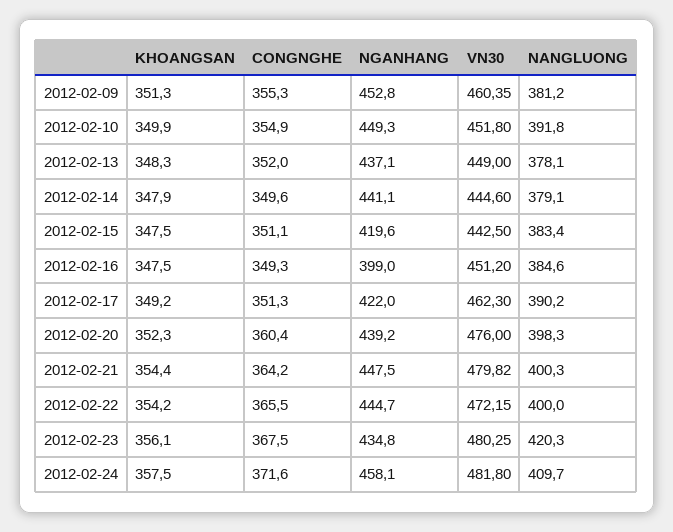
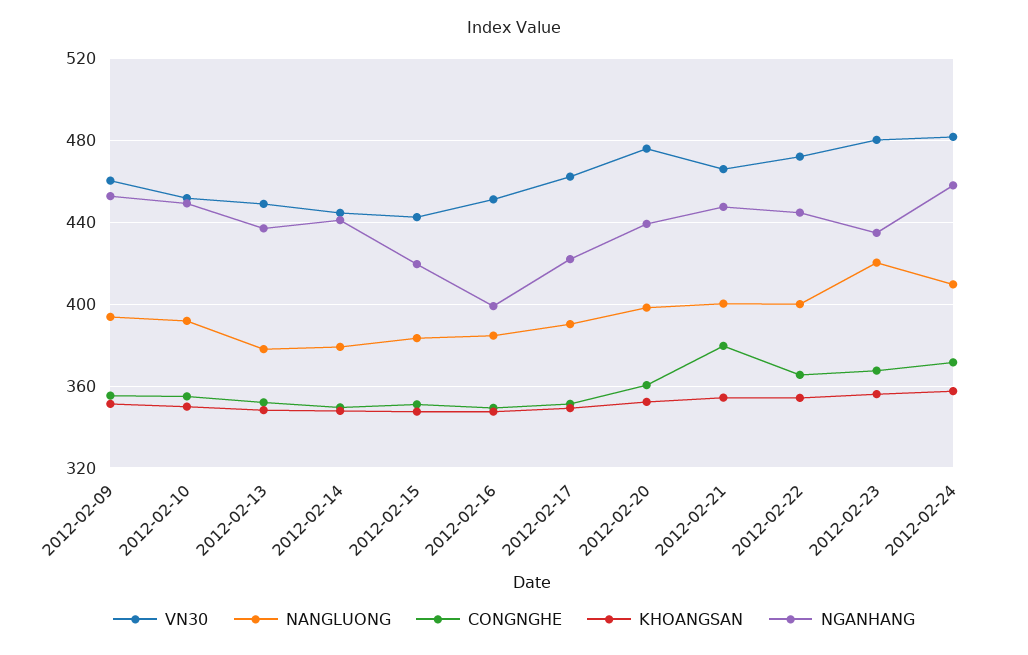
  {
    "KHOANGSAN": {
      "2012-02-09": 351.3,
      "2012-02-10": 349.9,
      "2012-02-13": 348.3,
      "2012-02-14": 347.9,
      "2012-02-15": 347.5,
      "2012-02-16": 347.5,
      "2012-02-17": 349.2,
      "2012-02-20": 352.3,
      "2012-02-21": 354.4,
      "2012-02-22": 354.2,
      "2012-02-23": 356.1,
      "2012-02-24": 357.5
    },
    "CONGNGHE": {
      "2012-02-09": 355.3,
      "2012-02-10": 354.9,
      "2012-02-13": 352,
      "2012-02-14": 349.6,
      "2012-02-15": 351.1,
      "2012-02-16": 349.3,
      "2012-02-17": 351.3,
      "2012-02-20": 360.4,
-     "2012-02-21": 364.2,
+     "2012-02-21": 380,
      "2012-02-22": 365.5,
      "2012-02-23": 367.5,
      "2012-02-24": 371.6
    },
    "NGANHANG": {
      "2012-02-09": 452.8,
      "2012-02-10": 449.3,
      "2012-02-13": 437.1,
      "2012-02-14": 441.1,
      "2012-02-15": 419.6,
      "2012-02-16": 399,
      "2012-02-17": 422,
      "2012-02-20": 439.2,
      "2012-02-21": 447.5,
      "2012-02-22": 444.7,
      "2012-02-23": 434.8,
      "2012-02-24": 458.1
    },
    "VN30": {
      "2012-02-09": 460.35,
      "2012-02-10": 451.8,
      "2012-02-13": 449,
      "2012-02-14": 444.6,
      "2012-02-15": 442.5,
      "2012-02-16": 451.2,
      "2012-02-17": 462.3,
      "2012-02-20": 476,
-     "2012-02-21": 479.82,
+     "2012-02-21": 465,
      "2012-02-22": 472.15,
      "2012-02-23": 480.25,
      "2012-02-24": 481.8
    },
    "NANGLUONG": {
-     "2012-02-09": 381.2,
+     "2012-02-09": 395,
      "2012-02-10": 391.8,
      "2012-02-13": 378.1,
      "2012-02-14": 379.1,
      "2012-02-15": 383.4,
      "2012-02-16": 384.6,
      "2012-02-17": 390.2,
      "2012-02-20": 398.3,
      "2012-02-21": 400.3,
      "2012-02-22": 400,
      "2012-02-23": 420.3,
      "2012-02-24": 409.7
    }
  }

